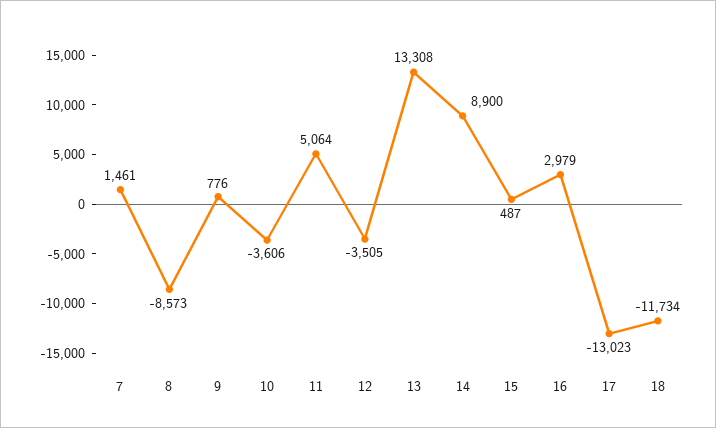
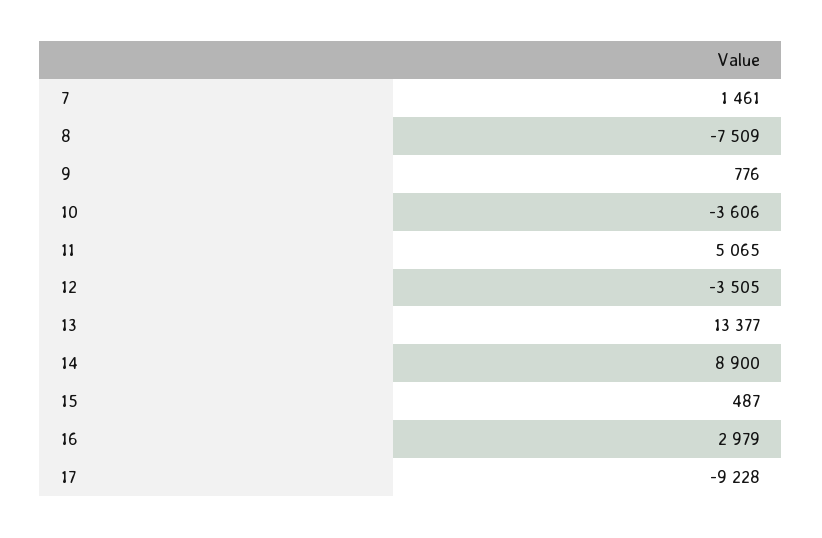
  {
    "7": 1461,
-   "8": -8573,
+   "8": -7509,
    "9": 776,
    "10": -3606,
-   "11": 5064,
+   "11": 5065,
    "12": -3505,
-   "13": 13308,
+   "13": 13377,
    "14": 8900,
    "15": 487,
    "16": 2979,
-   "17": -13023,
+   "17": -9228
-   "18": -11734
  }

